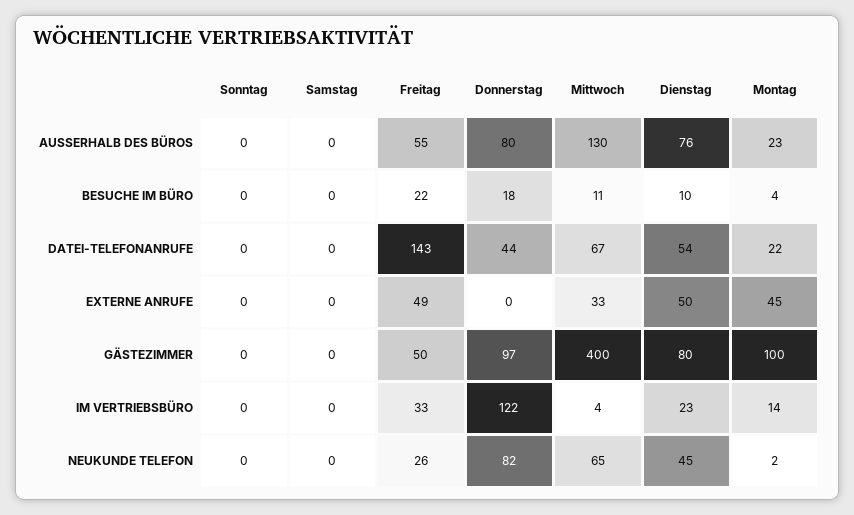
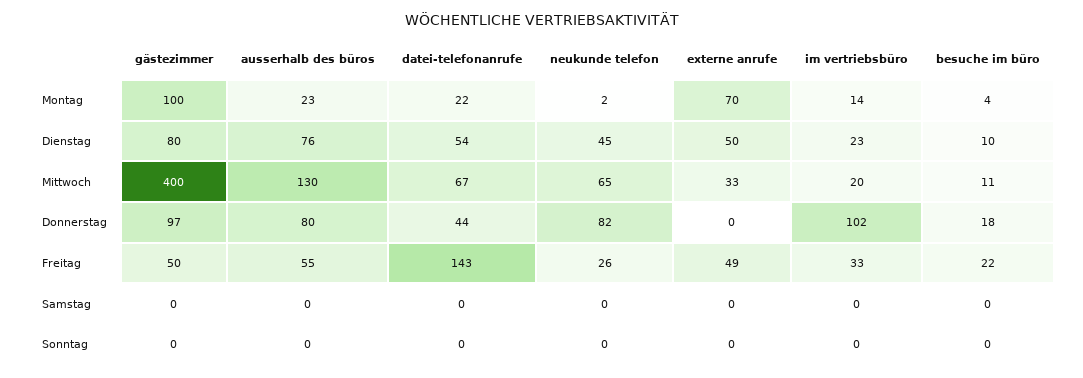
  {
    "Sonntag": {
      "AUSSERHALB DES BÜROS": 0,
      "BESUCHE IM BÜRO": 0,
      "DATEI-TELEFONANRUFE": 0,
      "EXTERNE ANRUFE": 0,
      "GÄSTEZIMMER": 0,
      "IM VERTRIEBSBÜRO": 0,
      "NEUKUNDE TELEFON": 0
    },
    "Samstag": {
      "AUSSERHALB DES BÜROS": 0,
      "BESUCHE IM BÜRO": 0,
      "DATEI-TELEFONANRUFE": 0,
      "EXTERNE ANRUFE": 0,
      "GÄSTEZIMMER": 0,
      "IM VERTRIEBSBÜRO": 0,
      "NEUKUNDE TELEFON": 0
    },
    "Freitag": {
      "AUSSERHALB DES BÜROS": 55,
      "BESUCHE IM BÜRO": 22,
      "DATEI-TELEFONANRUFE": 143,
      "EXTERNE ANRUFE": 49,
      "GÄSTEZIMMER": 50,
      "IM VERTRIEBSBÜRO": 33,
      "NEUKUNDE TELEFON": 26
    },
    "Donnerstag": {
      "AUSSERHALB DES BÜROS": 80,
      "BESUCHE IM BÜRO": 18,
      "DATEI-TELEFONANRUFE": 44,
      "EXTERNE ANRUFE": 0,
      "GÄSTEZIMMER": 97,
-     "IM VERTRIEBSBÜRO": 122,
+     "IM VERTRIEBSBÜRO": 102,
      "NEUKUNDE TELEFON": 82
    },
    "Mittwoch": {
      "AUSSERHALB DES BÜROS": 130,
      "BESUCHE IM BÜRO": 11,
      "DATEI-TELEFONANRUFE": 67,
      "EXTERNE ANRUFE": 33,
      "GÄSTEZIMMER": 400,
-     "IM VERTRIEBSBÜRO": 4,
+     "IM VERTRIEBSBÜRO": 20,
      "NEUKUNDE TELEFON": 65
    },
    "Dienstag": {
      "AUSSERHALB DES BÜROS": 76,
      "BESUCHE IM BÜRO": 10,
      "DATEI-TELEFONANRUFE": 54,
      "EXTERNE ANRUFE": 50,
      "GÄSTEZIMMER": 80,
      "IM VERTRIEBSBÜRO": 23,
      "NEUKUNDE TELEFON": 45
    },
    "Montag": {
      "AUSSERHALB DES BÜROS": 23,
      "BESUCHE IM BÜRO": 4,
      "DATEI-TELEFONANRUFE": 22,
-     "EXTERNE ANRUFE": 45,
+     "EXTERNE ANRUFE": 70,
      "GÄSTEZIMMER": 100,
      "IM VERTRIEBSBÜRO": 14,
      "NEUKUNDE TELEFON": 2
    }
  }

